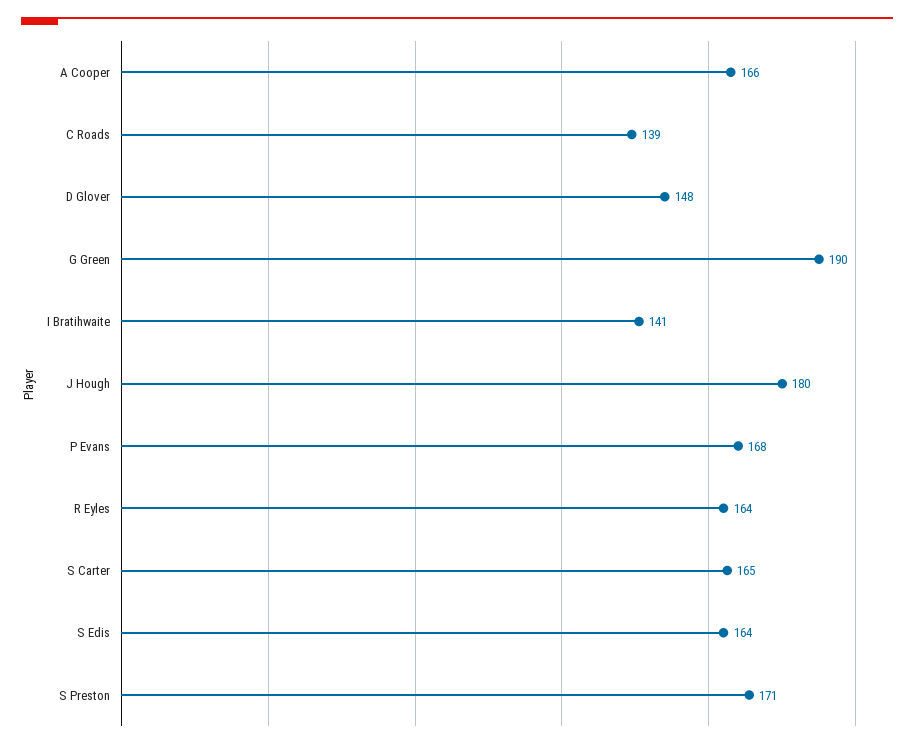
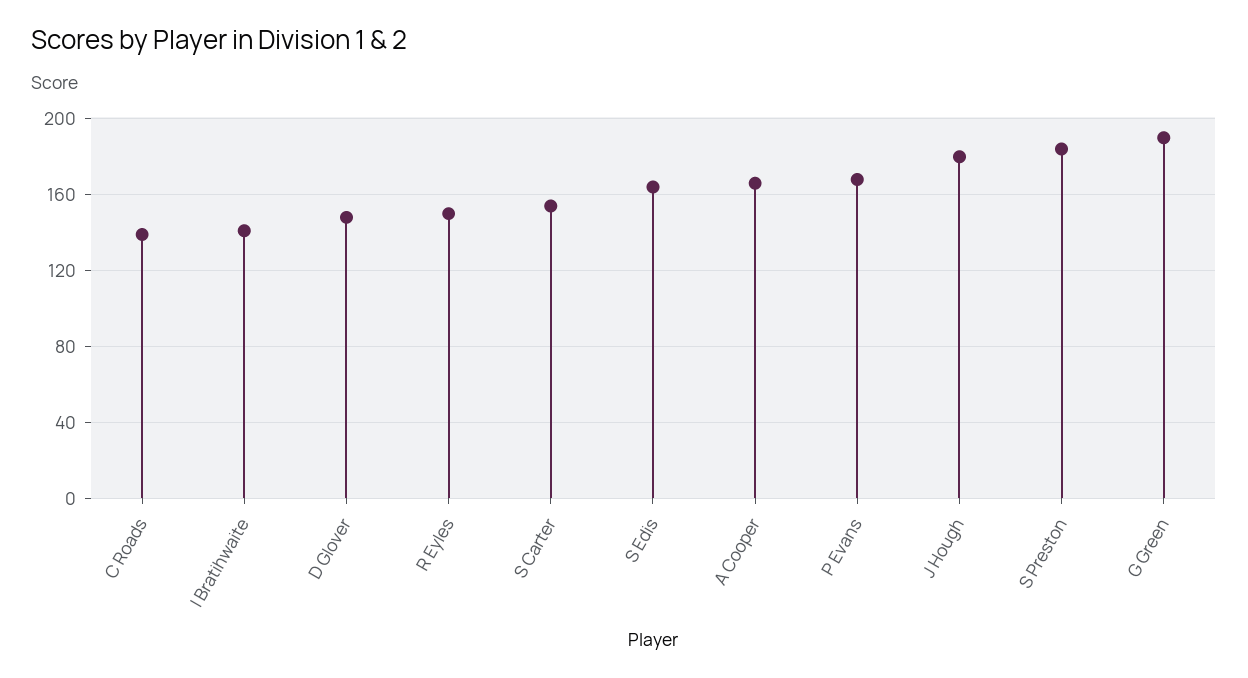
  {
    "A Cooper": 166,
    "C Roads": 139,
    "D Glover": 148,
    "G Green": 190,
    "I Bratihwaite": 141,
    "J Hough": 180,
    "P Evans": 168,
-   "R Eyles": 164,
+   "R Eyles": 150,
-   "S Carter": 165,
+   "S Carter": 155,
    "S Edis": 164,
-   "S Preston": 171
+   "S Preston": 185
  }

